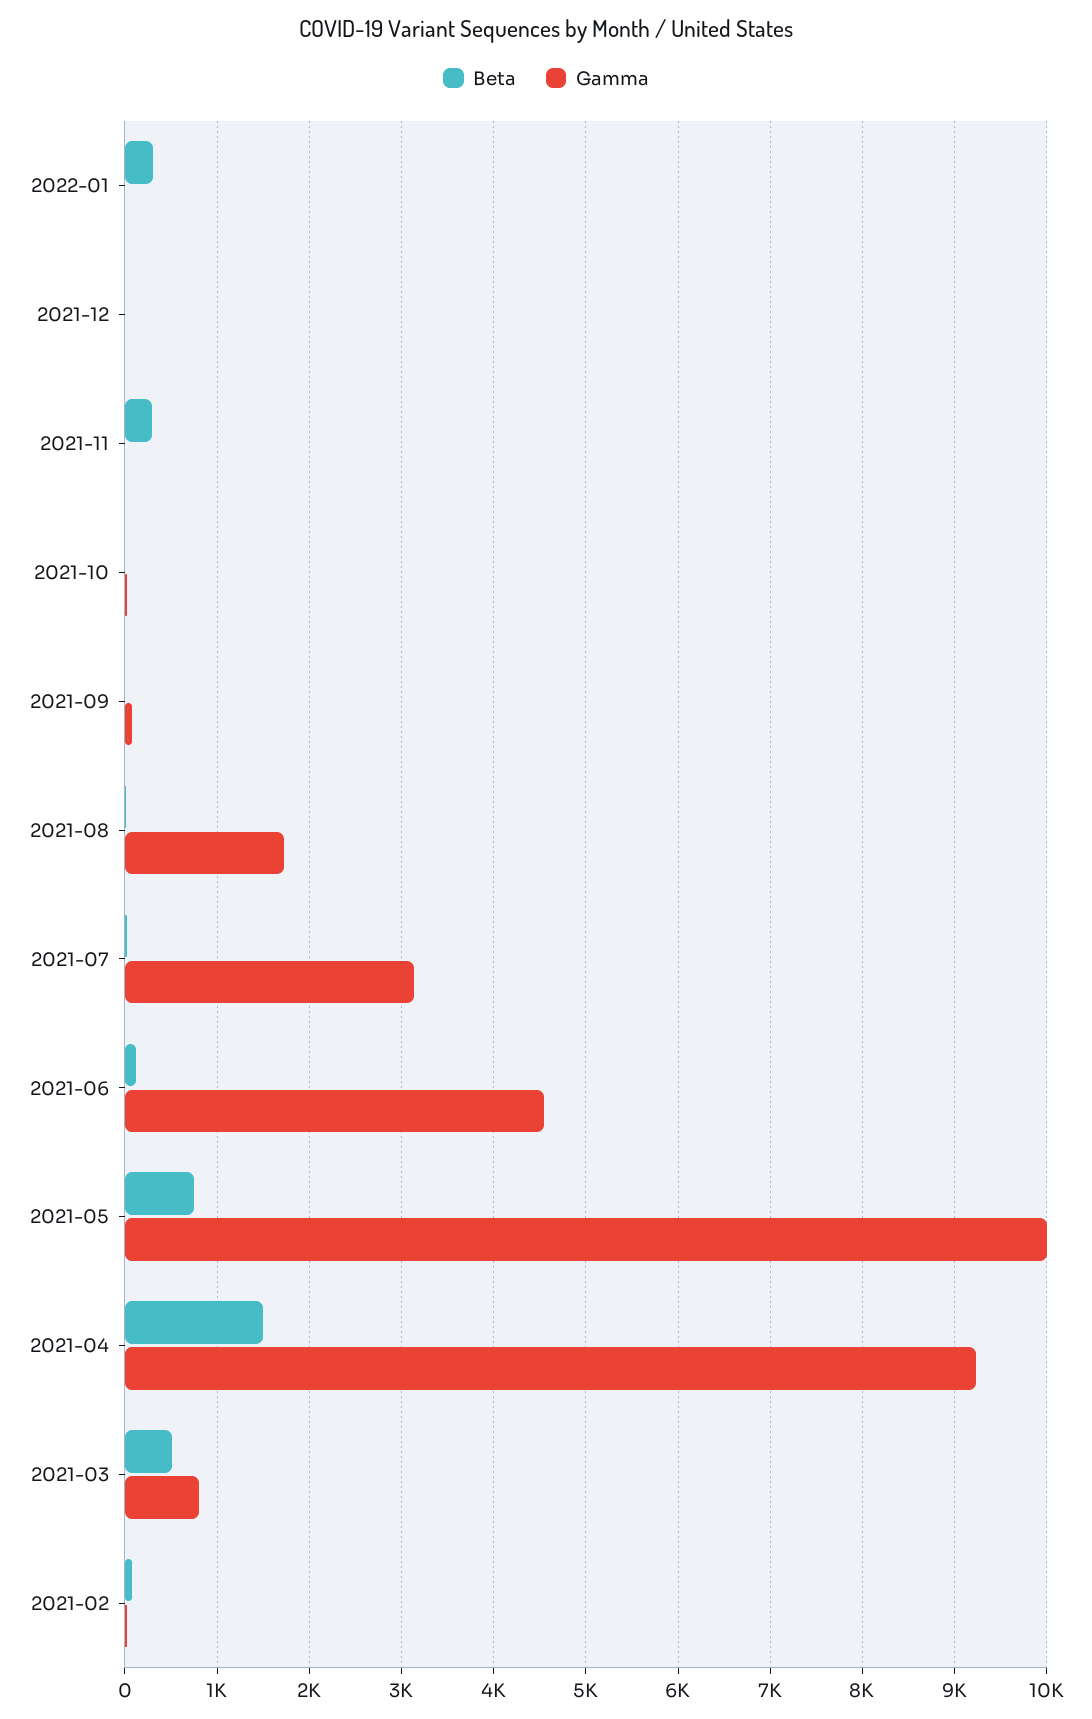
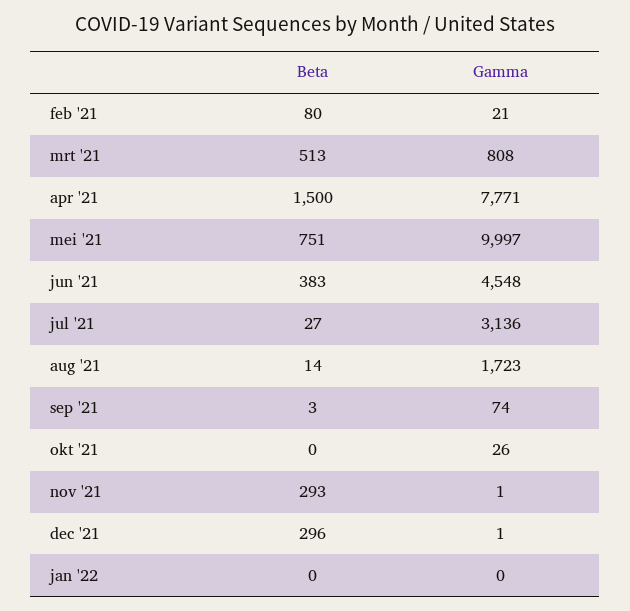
  {
    "Beta": {
-     "2022-01": 300,
+     "2022-01": 0,
-     "2021-12": 0,
+     "2021-12": 296,
      "2021-11": 293,
      "2021-10": 0,
      "2021-09": 3,
      "2021-08": 14,
      "2021-07": 27,
-     "2021-06": 100,
+     "2021-06": 383,
      "2021-05": 751,
      "2021-04": 1500,
      "2021-03": 513,
      "2021-02": 80
    },
    "Gamma": {
      "2022-01": 0,
      "2021-12": 1,
      "2021-11": 1,
      "2021-10": 26,
      "2021-09": 74,
      "2021-08": 1723,
      "2021-07": 3136,
      "2021-06": 4548,
      "2021-05": 9997,
-     "2021-04": 9200,
+     "2021-04": 7771,
      "2021-03": 808,
      "2021-02": 21
    }
  }

